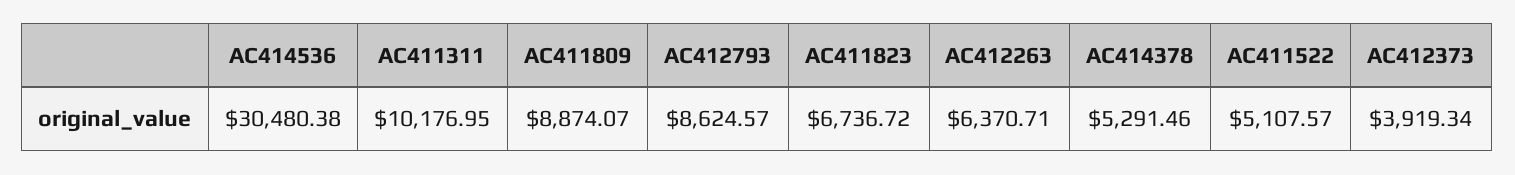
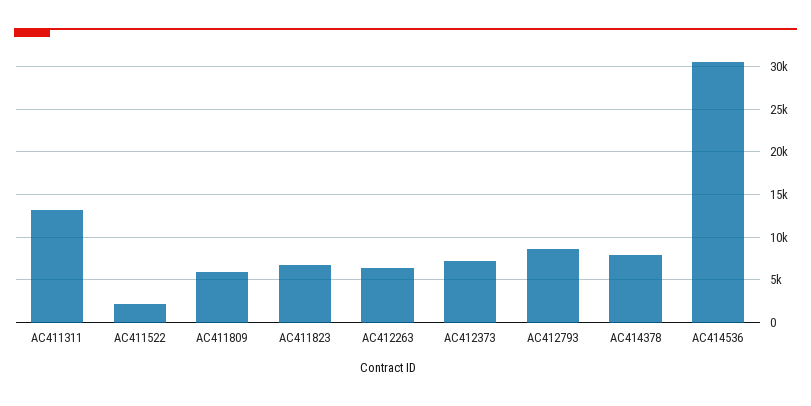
  {
    "AC414536": 30480.38,
-   "AC411311": 10176.95,
+   "AC411311": 13000,
-   "AC411809": 8874.07,
+   "AC411809": 6000,
    "AC412793": 8624.57,
    "AC411823": 6736.72,
    "AC412263": 6370.71,
-   "AC414378": 5291.46,
+   "AC414378": 8000,
-   "AC411522": 5107.57,
+   "AC411522": 2000,
-   "AC412373": 3919.34
+   "AC412373": 7000
  }

